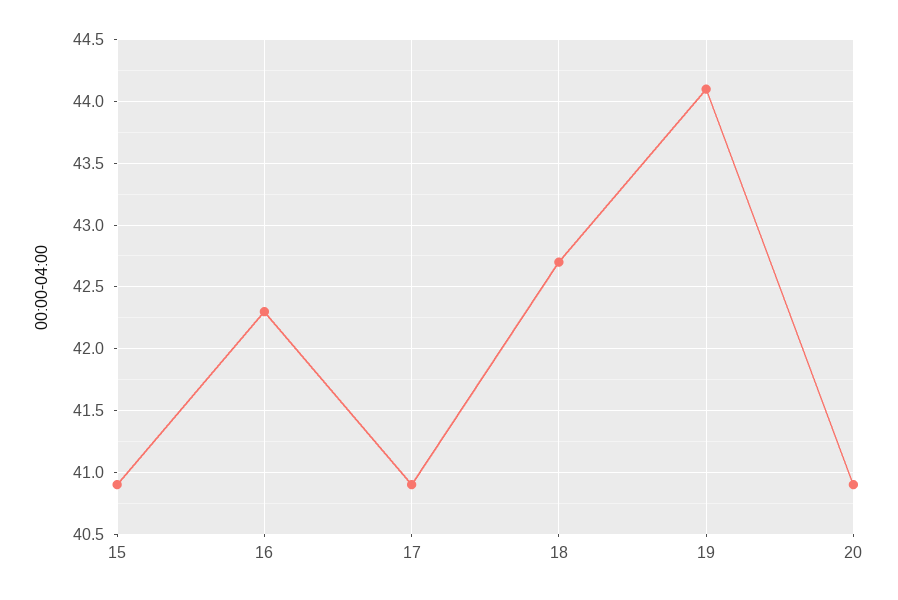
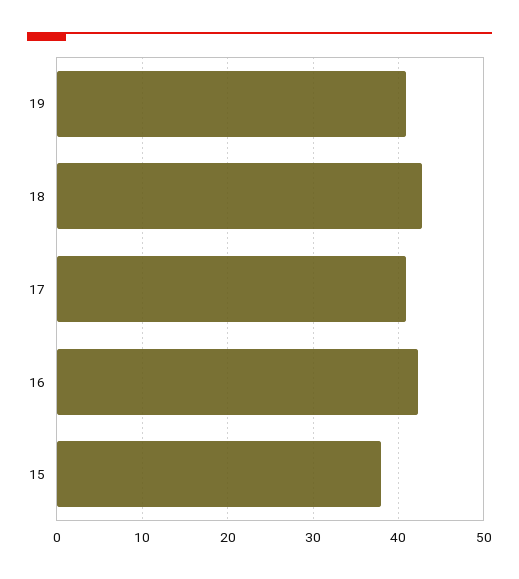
  {
-   "15": 40.9,
+   "15": 38,
    "16": 42.3,
    "17": 40.9,
    "18": 42.7,
-   "19": 44.1,
+   "19": 41
-   "20": 40.9
  }

